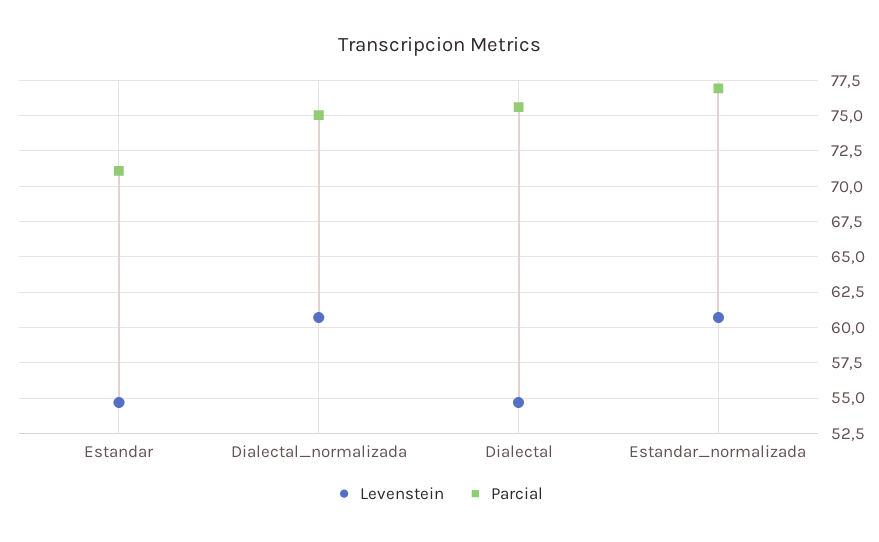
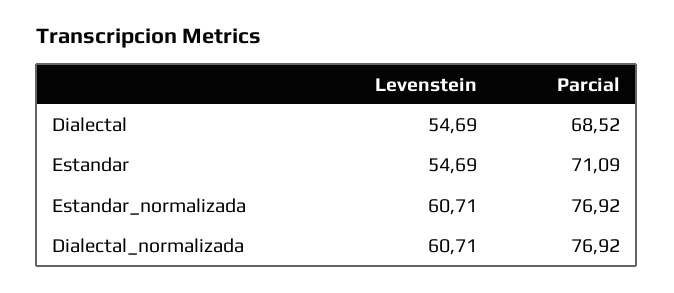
  {
    "Levenstein": {
      "Estandar": 54.69,
      "Dialectal_normalizada": 60.71,
      "Dialectal": 54.69,
      "Estandar_normalizada": 60.71
    },
    "Parcial": {
      "Estandar": 71.09,
-     "Dialectal_normalizada": 75,
+     "Dialectal_normalizada": 76.92,
-     "Dialectal": 75.5,
+     "Dialectal": 68.52,
      "Estandar_normalizada": 76.92
    }
  }

